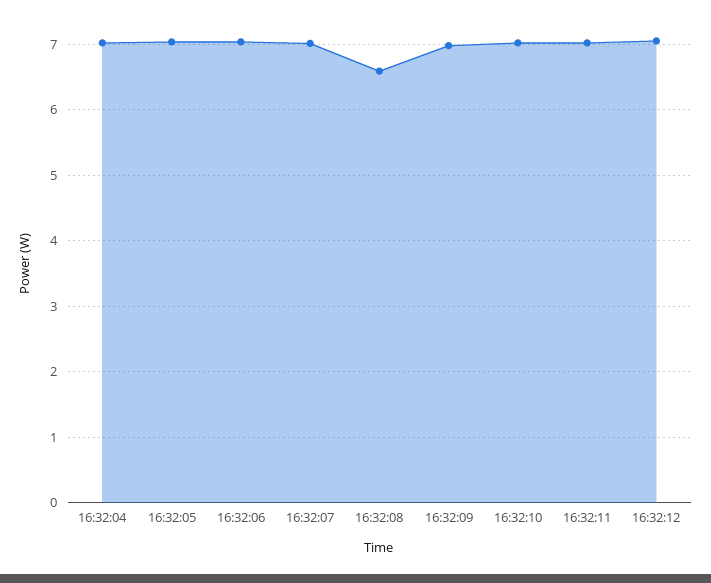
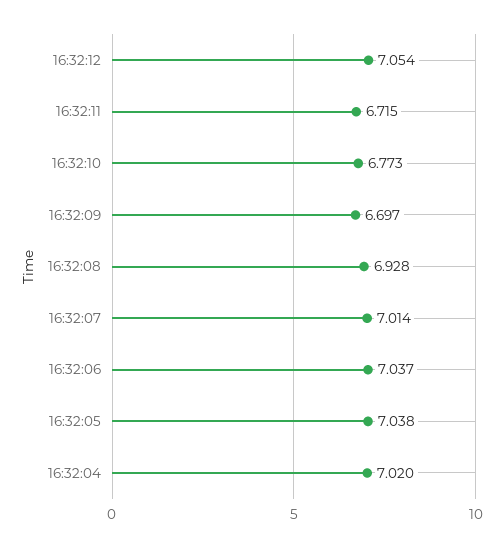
  {
    "16:32:04": 7.02,
    "16:32:05": 7.038,
    "16:32:06": 7.037,
    "16:32:07": 7.014,
-   "16:32:08": 6.6,
+   "16:32:08": 6.928,
-   "16:32:09": 7,
+   "16:32:09": 6.697,
-   "16:32:10": 7,
+   "16:32:10": 6.773,
-   "16:32:11": 7,
+   "16:32:11": 6.715,
    "16:32:12": 7.054
  }

